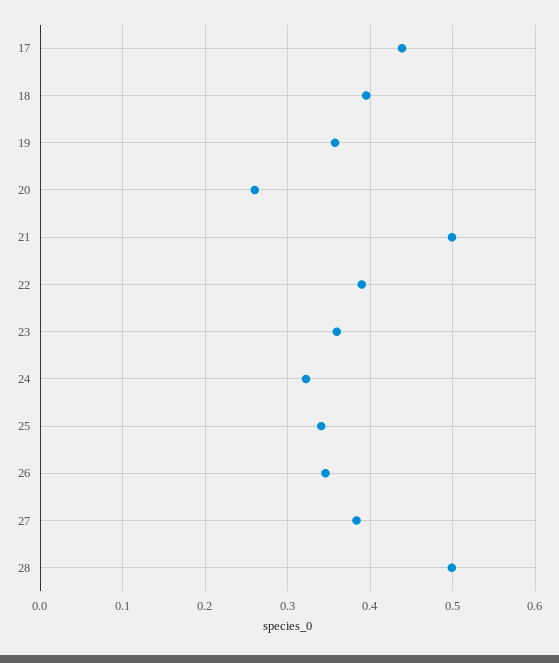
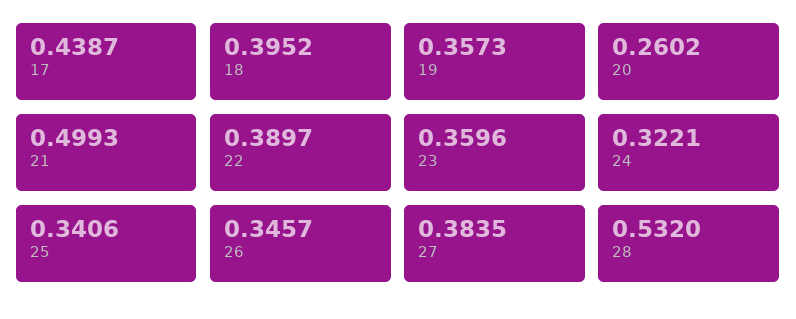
  {
    "17": 0.4387,
    "18": 0.3952,
    "19": 0.3573,
    "20": 0.2602,
    "21": 0.4993,
    "22": 0.3897,
    "23": 0.3596,
    "24": 0.3221,
    "25": 0.3406,
    "26": 0.3457,
    "27": 0.3835,
-   "28": 0.5
+   "28": 0.532
  }

